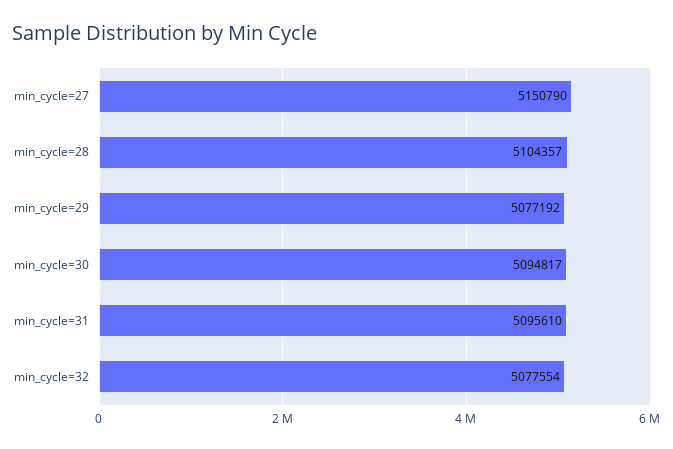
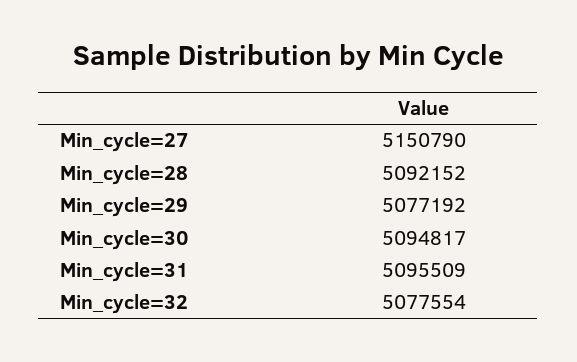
  {
    "min_cycle=27": 5150790,
-   "min_cycle=28": 5104357,
+   "min_cycle=28": 5092152,
    "min_cycle=29": 5077192,
    "min_cycle=30": 5094817,
-   "min_cycle=31": 5095610,
+   "min_cycle=31": 5095509,
    "min_cycle=32": 5077554
  }

